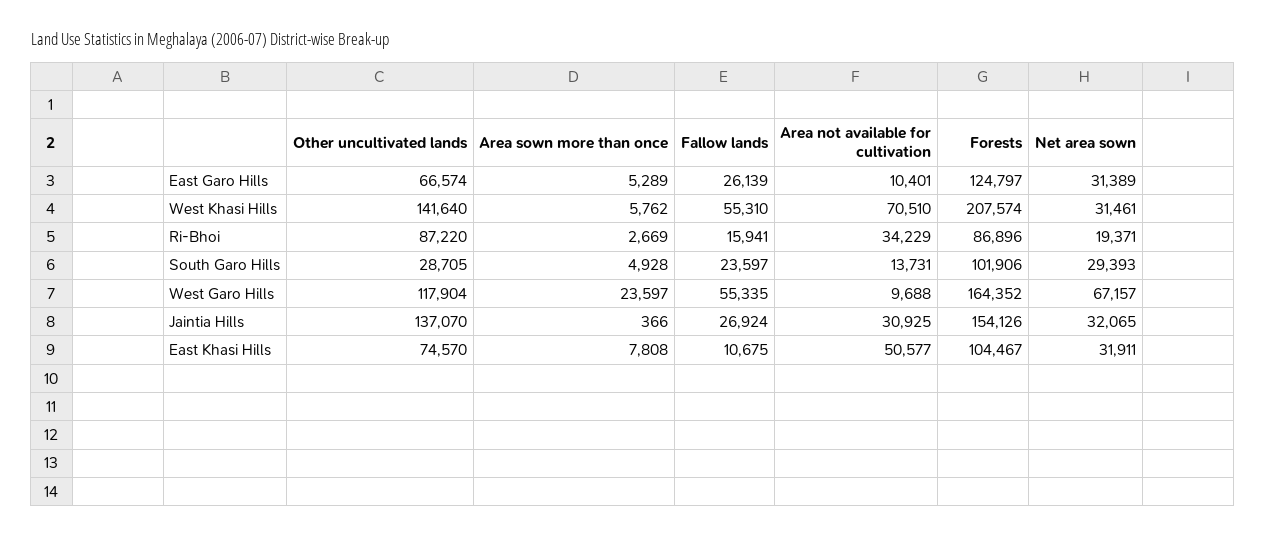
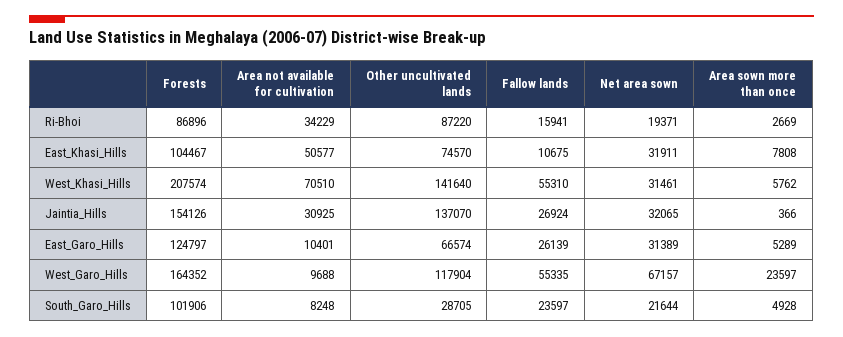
  {
    "Other uncultivated lands": {
      "East Garo Hills": 66574,
      "West Khasi Hills": 141640,
      "Ri-Bhoi": 87220,
      "South Garo Hills": 28705,
      "West Garo Hills": 117904,
      "Jaintia Hills": 137070,
      "East Khasi Hills": 74570
    },
    "Area sown more than once": {
      "East Garo Hills": 5289,
      "West Khasi Hills": 5762,
      "Ri-Bhoi": 2669,
      "South Garo Hills": 4928,
      "West Garo Hills": 23597,
      "Jaintia Hills": 366,
      "East Khasi Hills": 7808
    },
    "Fallow lands": {
      "East Garo Hills": 26139,
      "West Khasi Hills": 55310,
      "Ri-Bhoi": 15941,
      "South Garo Hills": 23597,
      "West Garo Hills": 55335,
      "Jaintia Hills": 26924,
      "East Khasi Hills": 10675
    },
    "Area not available for cultivation": {
      "East Garo Hills": 10401,
      "West Khasi Hills": 70510,
      "Ri-Bhoi": 34229,
-     "South Garo Hills": 13731,
+     "South Garo Hills": 8248,
      "West Garo Hills": 9688,
      "Jaintia Hills": 30925,
      "East Khasi Hills": 50577
    },
    "Forests": {
      "East Garo Hills": 124797,
      "West Khasi Hills": 207574,
      "Ri-Bhoi": 86896,
      "South Garo Hills": 101906,
      "West Garo Hills": 164352,
      "Jaintia Hills": 154126,
      "East Khasi Hills": 104467
    },
    "Net area sown": {
      "East Garo Hills": 31389,
      "West Khasi Hills": 31461,
      "Ri-Bhoi": 19371,
-     "South Garo Hills": 29393,
+     "South Garo Hills": 21644,
      "West Garo Hills": 67157,
      "Jaintia Hills": 32065,
      "East Khasi Hills": 31911
    }
  }

